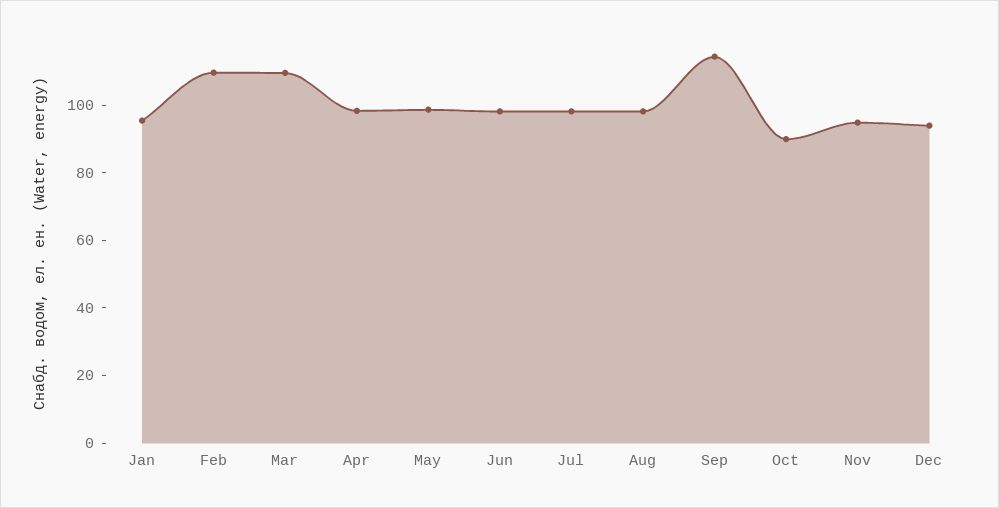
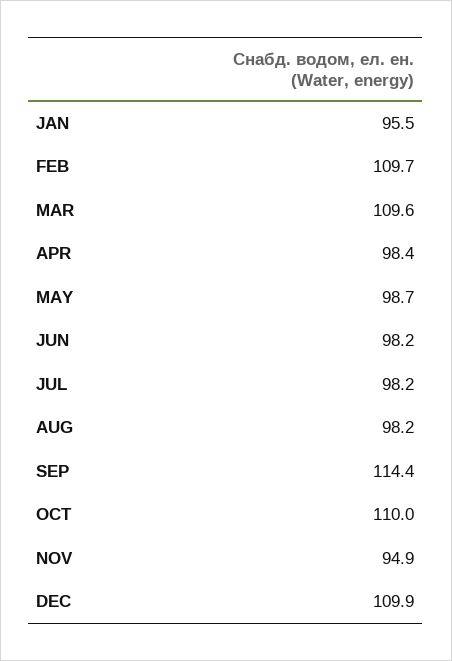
  {
    "Jan": 95.5,
    "Feb": 109.7,
    "Mar": 109.6,
    "Apr": 98.4,
    "May": 98.7,
    "Jun": 98.2,
    "Jul": 98.2,
    "Aug": 98.2,
    "Sep": 114.4,
-   "Oct": 90,
+   "Oct": 110,
    "Nov": 94.9,
-   "Dec": 95
+   "Dec": 109.9
  }

